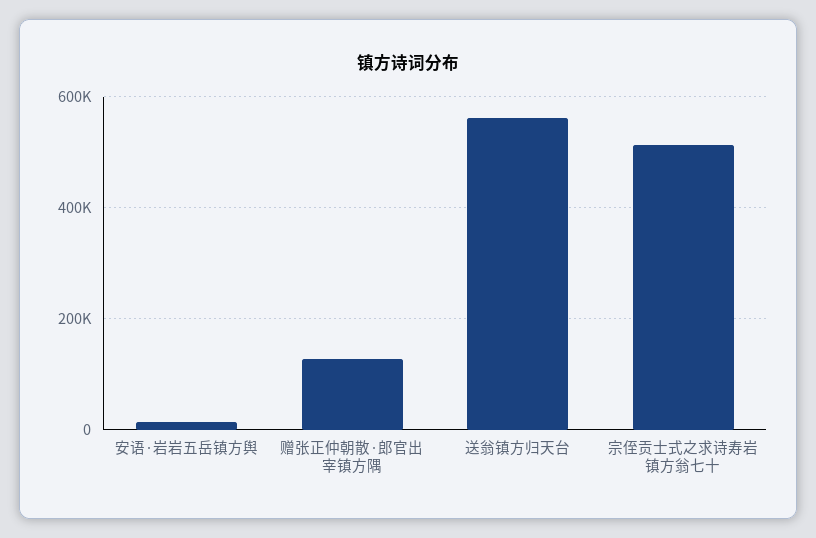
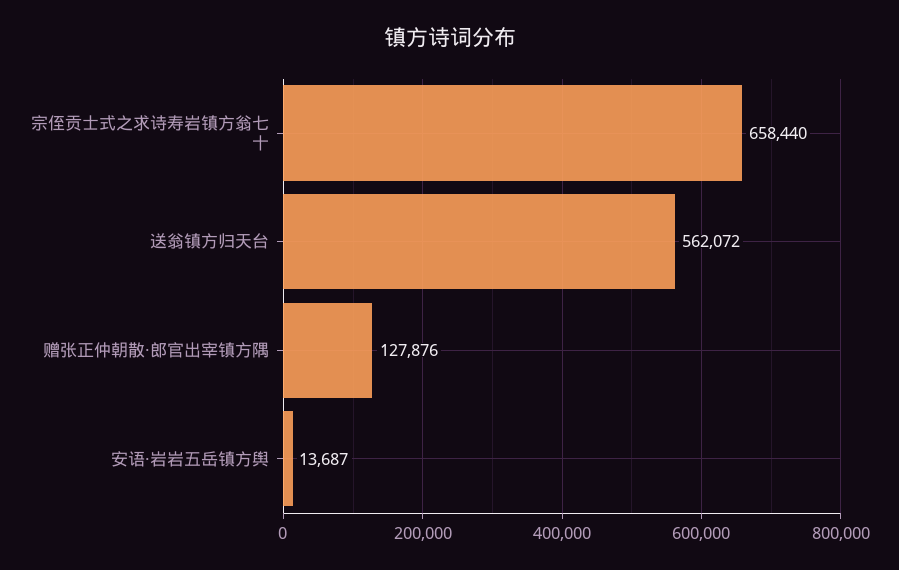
  {
    "安语·岩岩五岳镇方舆": 13687,
    "赠张正仲朝散·郎官出宰镇方隅": 127876,
    "送翁镇方归天台": 562072,
-   "宗侄贡士式之求诗寿岩镇方翁七十": 520000
+   "宗侄贡士式之求诗寿岩镇方翁七十": 658440
  }

